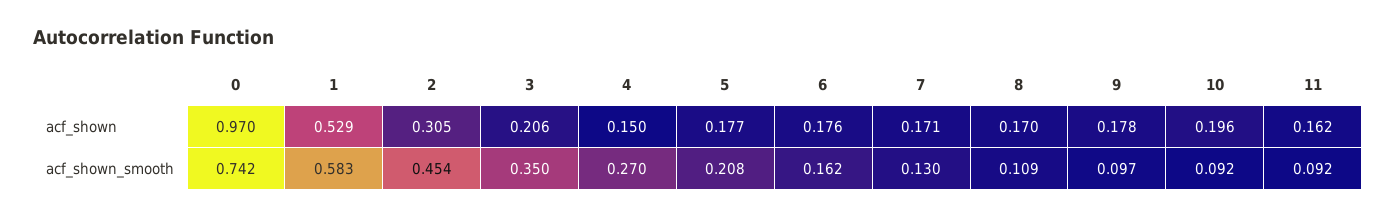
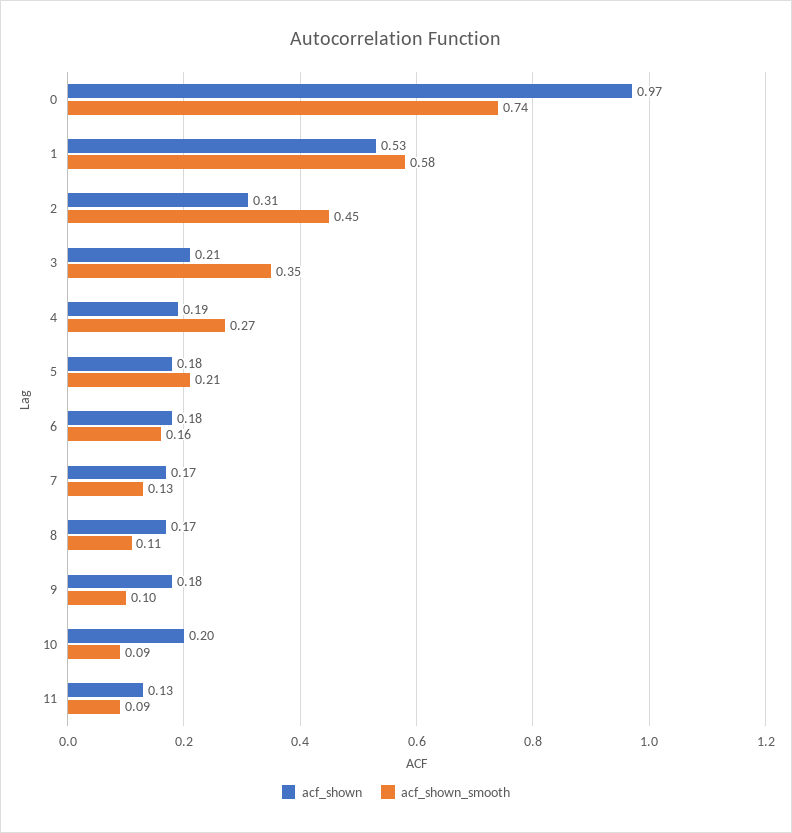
  {
    "acf_shown": {
      "0": 0.97,
      "1": 0.529,
      "2": 0.305,
      "3": 0.206,
-     "4": 0.15,
+     "4": 0.19,
      "5": 0.177,
      "6": 0.176,
      "7": 0.171,
      "8": 0.17,
      "9": 0.178,
      "10": 0.196,
-     "11": 0.162
+     "11": 0.13
    },
    "acf_shown_smooth": {
      "0": 0.742,
      "1": 0.583,
      "2": 0.454,
      "3": 0.35,
      "4": 0.27,
      "5": 0.208,
      "6": 0.162,
      "7": 0.13,
      "8": 0.109,
      "9": 0.097,
      "10": 0.092,
      "11": 0.092
    }
  }

